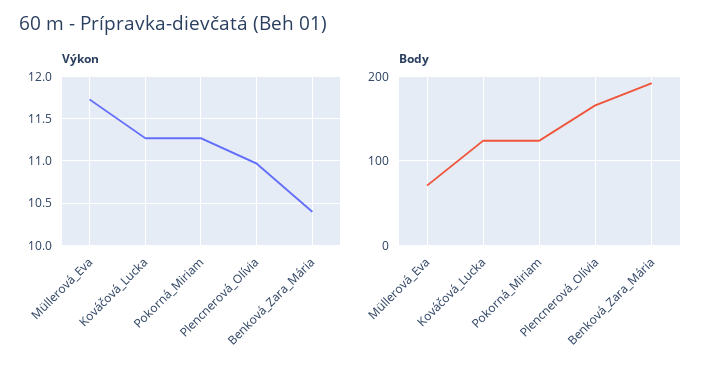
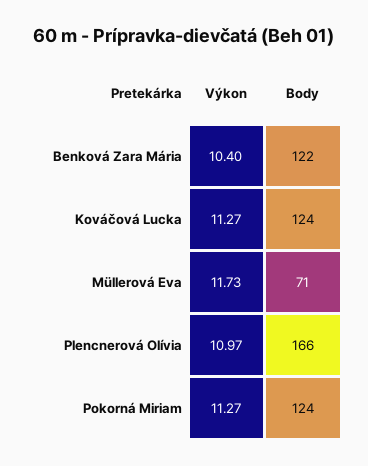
  {
    "Výkon": {
      "Müllerová_Eva": 11.73,
      "Kováčová_Lucka": 11.27,
      "Pokorná_Miriam": 11.27,
      "Plencnerová_Olívia": 10.97,
      "Benková_Zara_Mária": 10.4
    },
    "Body": {
      "Müllerová_Eva": 71,
      "Kováčová_Lucka": 124,
      "Pokorná_Miriam": 124,
      "Plencnerová_Olívia": 166,
-     "Benková_Zara_Mária": 190
+     "Benková_Zara_Mária": 122
    }
  }

